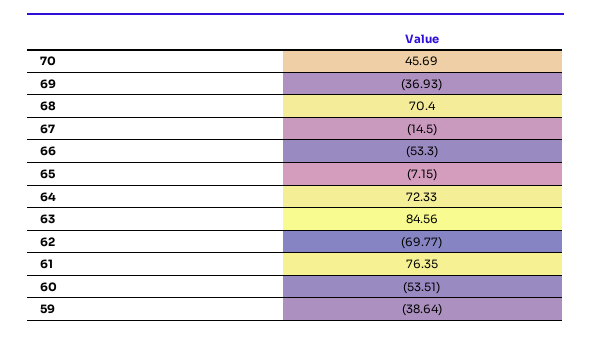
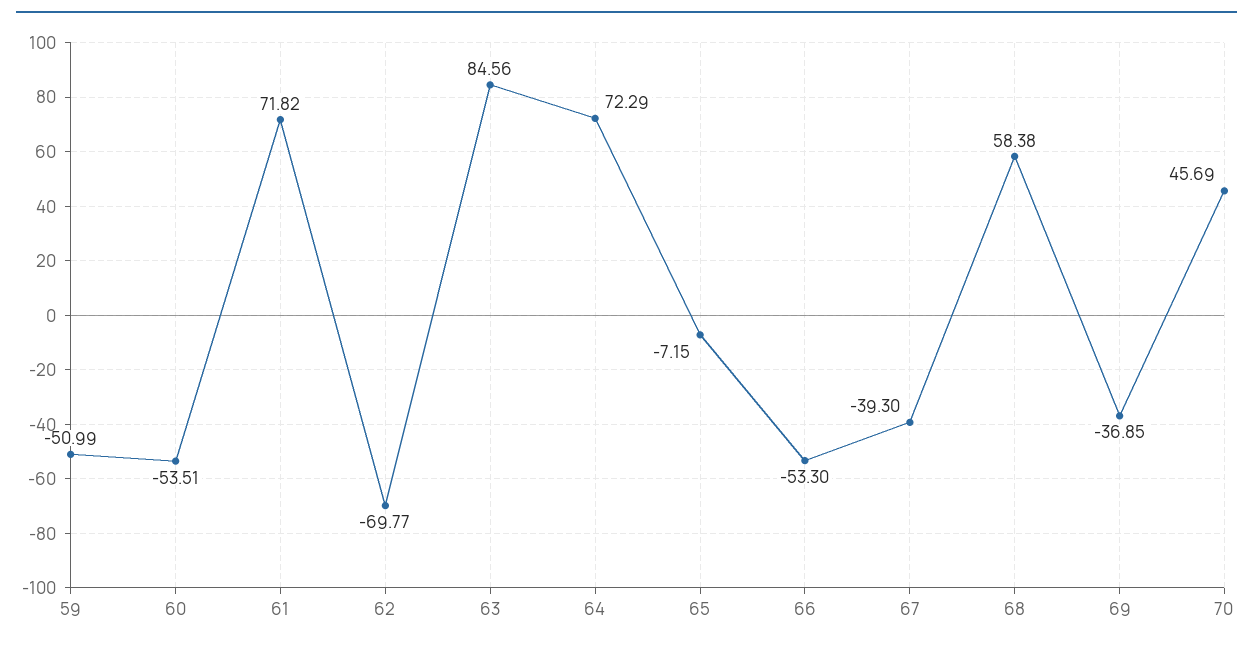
  {
    "70": 45.69,
-   "69": -36.93,
+   "69": -36.85,
-   "68": 70.4,
+   "68": 58.38,
-   "67": -14.5,
+   "67": -39.3,
    "66": -53.3,
    "65": -7.15,
-   "64": 72.33,
+   "64": 72.29,
    "63": 84.56,
    "62": -69.77,
-   "61": 76.35,
+   "61": 71.82,
    "60": -53.51,
-   "59": -38.64
+   "59": -50.99
  }

